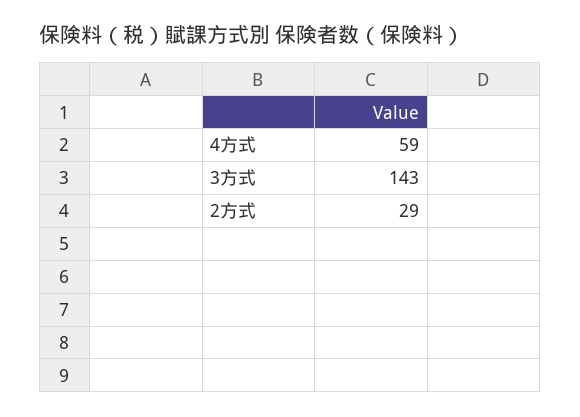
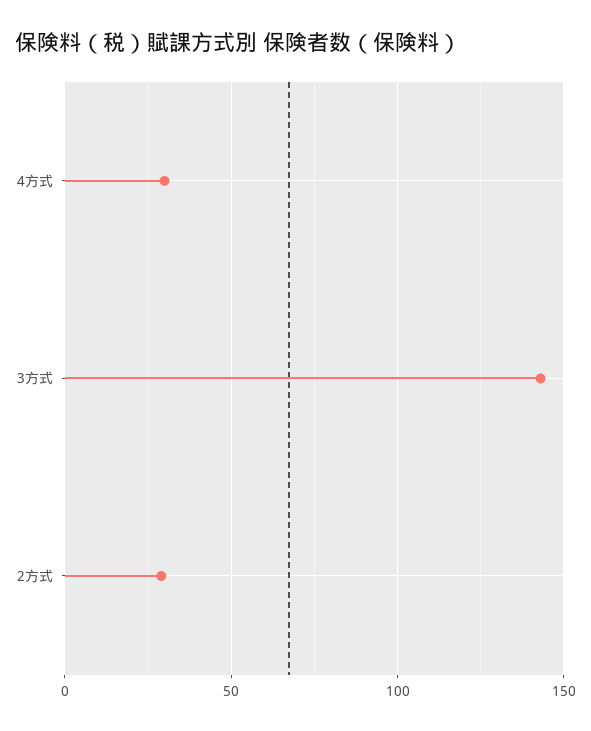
  {
-   "4方式": 59,
+   "4方式": 30,
    "3方式": 143,
    "2方式": 29
  }

